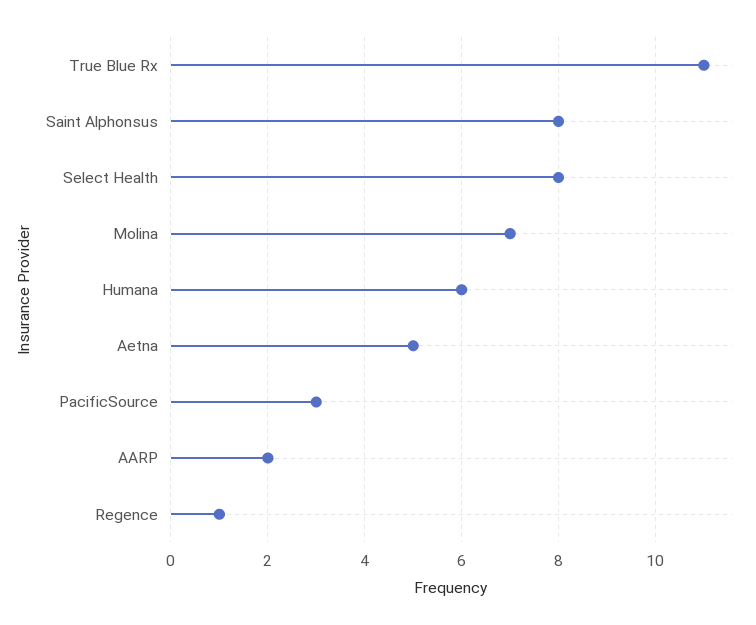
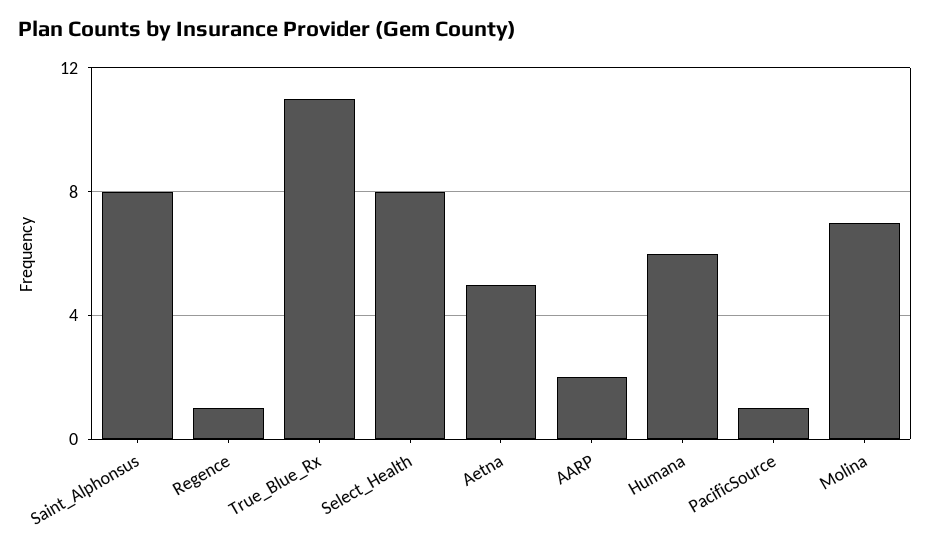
  {
    "True Blue Rx": 11,
    "Saint Alphonsus": 8,
    "Select Health": 8,
    "Molina": 7,
    "Humana": 6,
    "Aetna": 5,
-   "PacificSource": 3,
+   "PacificSource": 1,
    "AARP": 2,
    "Regence": 1
  }

